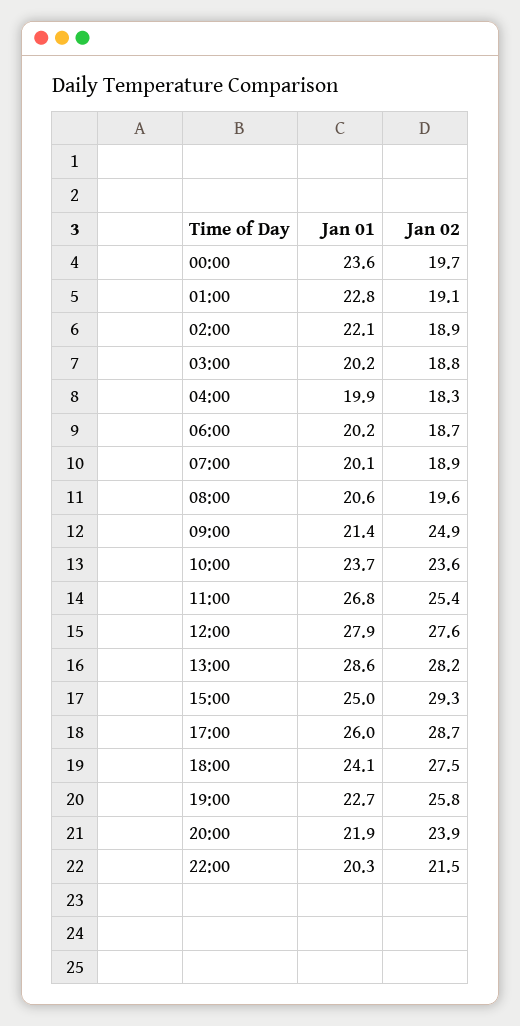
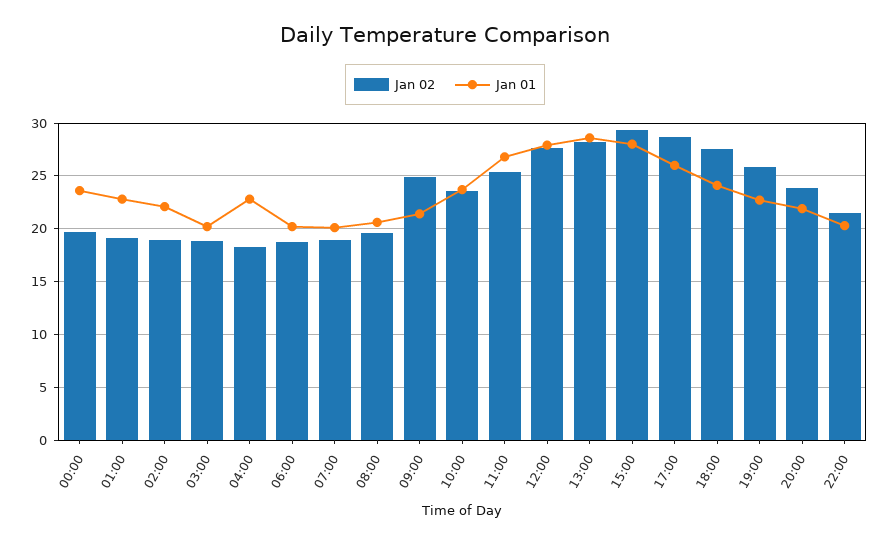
  {
    "Jan 01": {
      "00:00": 23.6,
      "01:00": 22.8,
      "02:00": 22.1,
      "03:00": 20.2,
-     "04:00": 19.9,
+     "04:00": 23,
      "06:00": 20.2,
      "07:00": 20.1,
      "08:00": 20.6,
      "09:00": 21.4,
      "10:00": 23.7,
      "11:00": 26.8,
      "12:00": 27.9,
      "13:00": 28.6,
-     "15:00": 25,
+     "15:00": 28,
      "17:00": 26,
      "18:00": 24.1,
      "19:00": 22.7,
      "20:00": 21.9,
      "22:00": 20.3
    },
    "Jan 02": {
      "00:00": 19.7,
      "01:00": 19.1,
      "02:00": 18.9,
      "03:00": 18.8,
      "04:00": 18.3,
      "06:00": 18.7,
      "07:00": 18.9,
      "08:00": 19.6,
      "09:00": 24.9,
      "10:00": 23.6,
      "11:00": 25.4,
      "12:00": 27.6,
      "13:00": 28.2,
      "15:00": 29.3,
      "17:00": 28.7,
      "18:00": 27.5,
      "19:00": 25.8,
      "20:00": 23.9,
      "22:00": 21.5
    }
  }

